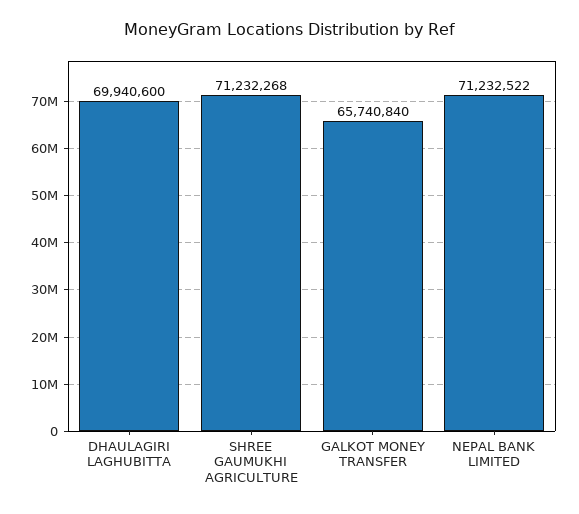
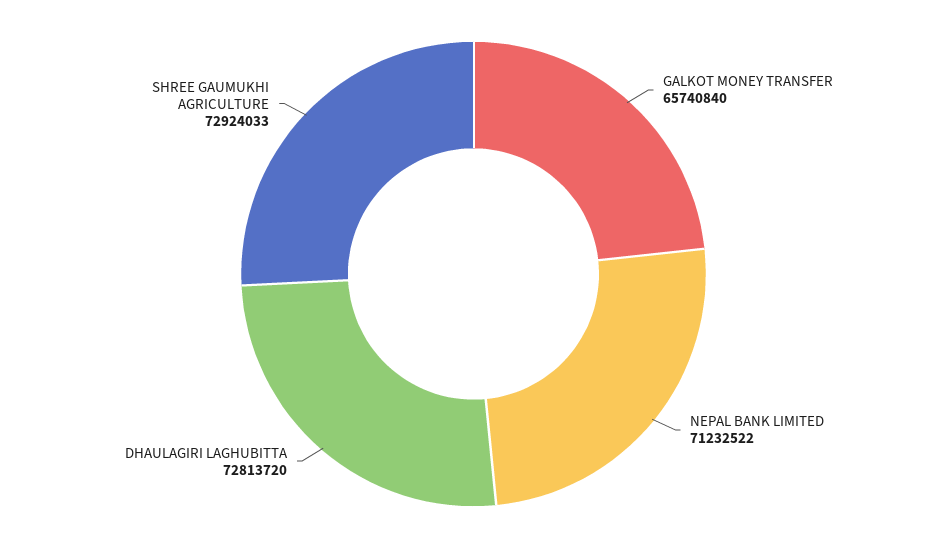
  {
-   "DHAULAGIRI LAGHUBITTA": 69940600,
+   "DHAULAGIRI LAGHUBITTA": 72813720,
-   "SHREE GAUMUKHI AGRICULTURE": 71232268,
+   "SHREE GAUMUKHI AGRICULTURE": 72924033,
    "GALKOT MONEY TRANSFER": 65740840,
    "NEPAL BANK LIMITED": 71232522
  }

